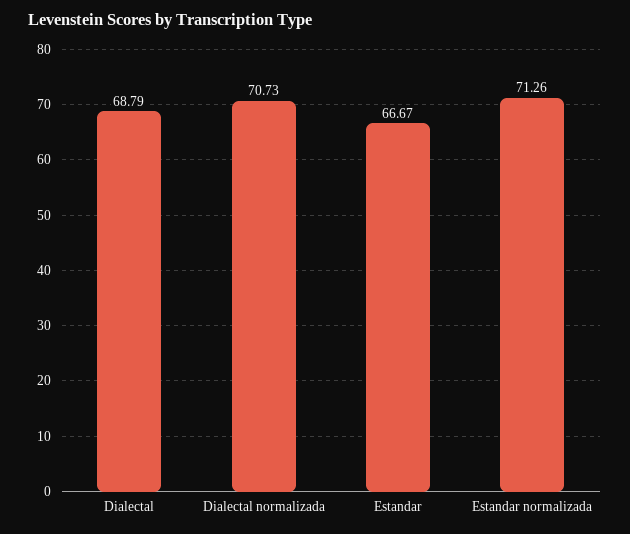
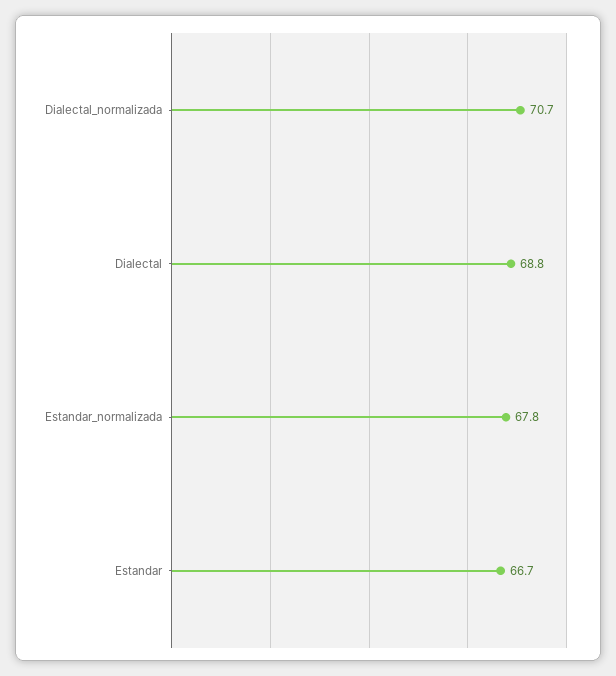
  {
    "Dialectal": 68.79,
    "Dialectal normalizada": 70.73,
    "Estandar": 66.67,
-   "Estandar normalizada": 71.26
+   "Estandar normalizada": 67.8
  }

